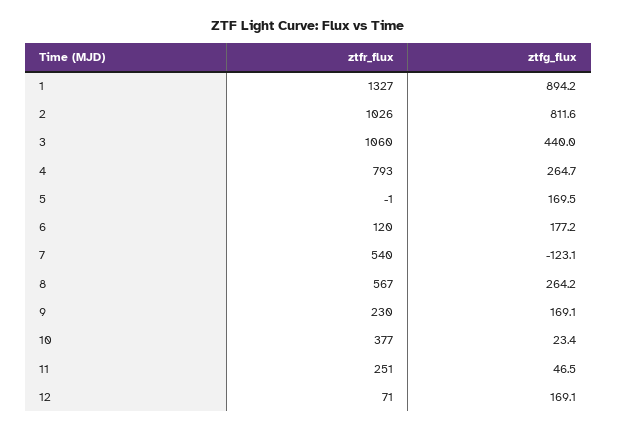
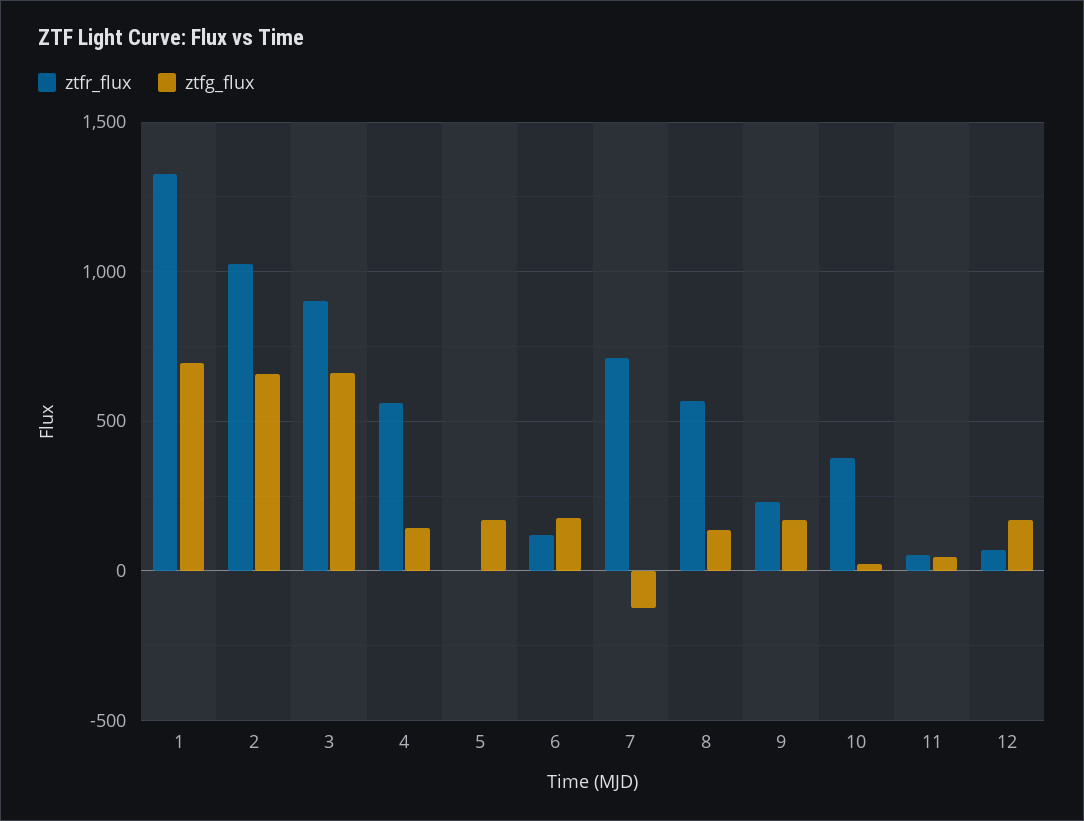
  {
    "ztfr_flux": {
      "1": 1327,
      "2": 1026,
-     "3": 1060,
+     "3": 900,
-     "4": 793,
+     "4": 550,
      "5": -1,
      "6": 120,
-     "7": 540,
+     "7": 700,
      "8": 567,
      "9": 230,
      "10": 377,
-     "11": 251,
+     "11": 50,
      "12": 71
    },
    "ztfg_flux": {
-     "1": 894.2,
+     "1": 700,
-     "2": 811.6,
+     "2": 650,
-     "3": 440,
+     "3": 650,
-     "4": 264.7,
+     "4": 150,
      "5": 169.5,
      "6": 177.2,
      "7": -123.1,
-     "8": 264.2,
+     "8": 150,
      "9": 169.1,
      "10": 23.4,
      "11": 46.5,
      "12": 169.1
    }
  }

